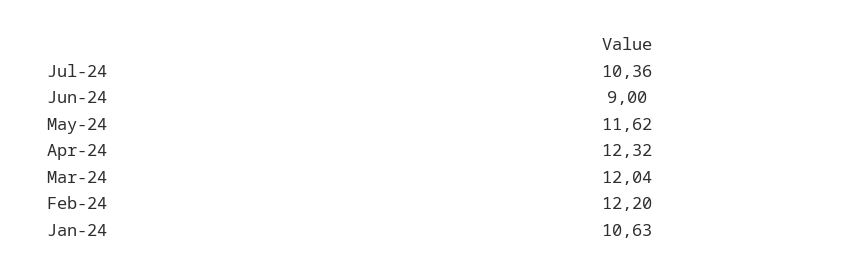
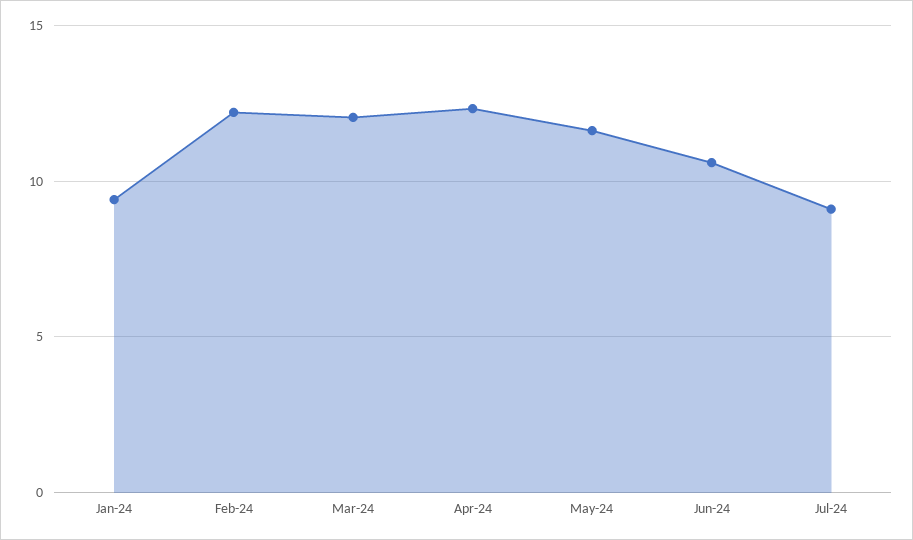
  {
-   "Jul-24": 10.36,
+   "Jul-24": 9,
-   "Jun-24": 9,
+   "Jun-24": 10.5,
    "May-24": 11.62,
    "Apr-24": 12.32,
    "Mar-24": 12.04,
    "Feb-24": 12.2,
-   "Jan-24": 10.63
+   "Jan-24": 9.5
  }

